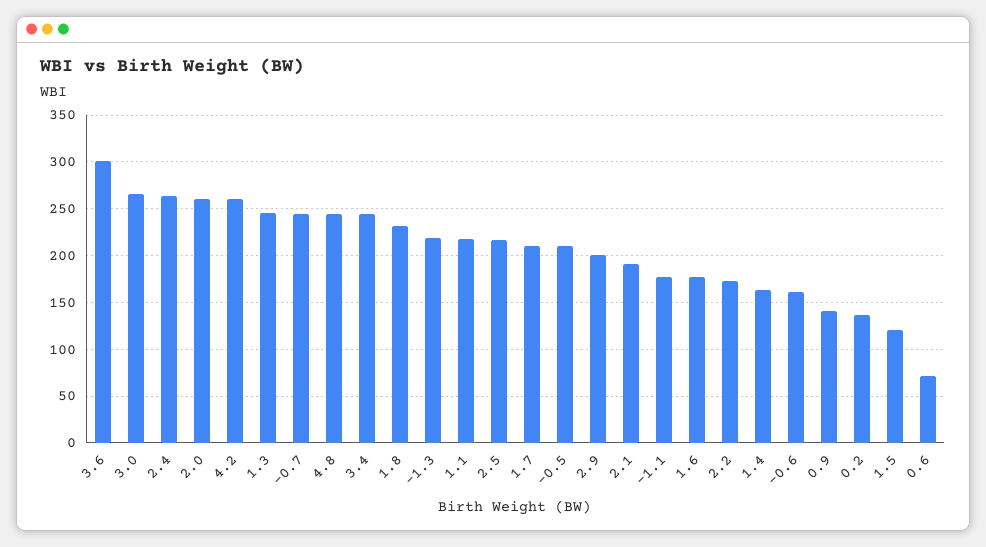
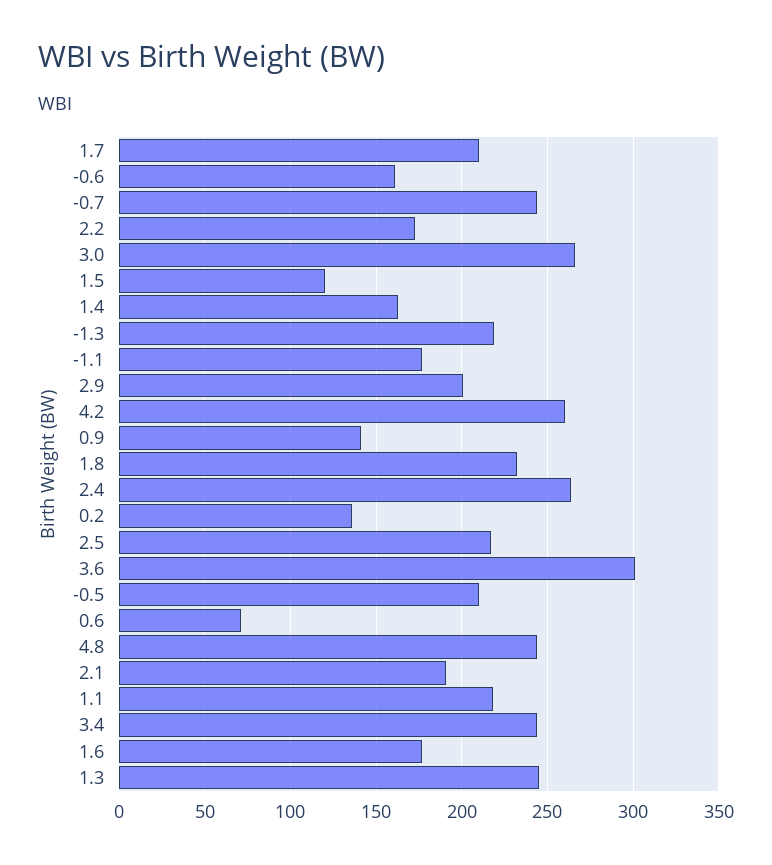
  {
    "3.6": 300,
    "3.0": 265,
    "2.4": 265,
-   "2.0": 260,
    "4.2": 260,
    "1.3": 245,
    "-0.7": 245,
    "4.8": 245,
    "3.4": 245,
    "1.8": 230,
    "-1.3": 220,
    "1.1": 220,
    "2.5": 215,
    "1.7": 210,
    "-0.5": 210,
    "2.9": 200,
    "2.1": 190,
    "-1.1": 175,
    "1.6": 175,
    "2.2": 175,
    "1.4": 165,
    "-0.6": 160,
    "0.9": 140,
    "0.2": 135,
    "1.5": 120,
    "0.6": 70
  }

